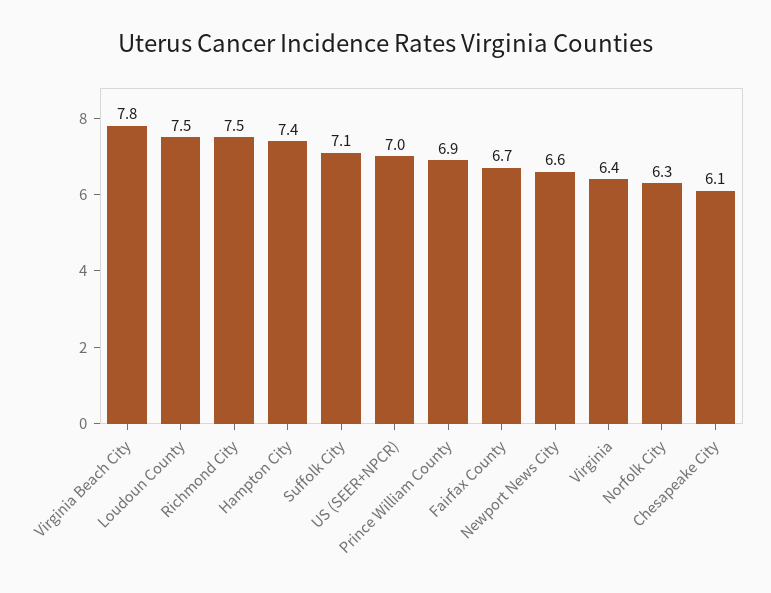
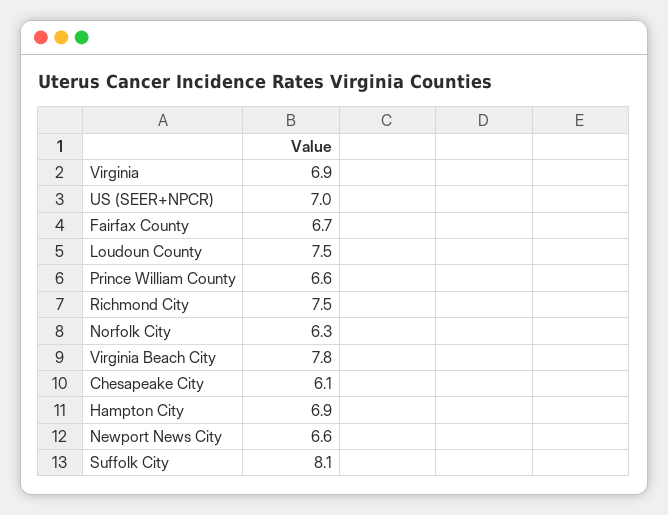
  {
    "Virginia Beach City": 7.8,
    "Loudoun County": 7.5,
    "Richmond City": 7.5,
-   "Hampton City": 7.4,
+   "Hampton City": 6.9,
-   "Suffolk City": 7.1,
+   "Suffolk City": 8.1,
    "US (SEER+NPCR)": 7,
-   "Prince William County": 6.9,
+   "Prince William County": 6.6,
    "Fairfax County": 6.7,
    "Newport News City": 6.6,
-   "Virginia": 6.4,
+   "Virginia": 6.9,
    "Norfolk City": 6.3,
    "Chesapeake City": 6.1
  }

